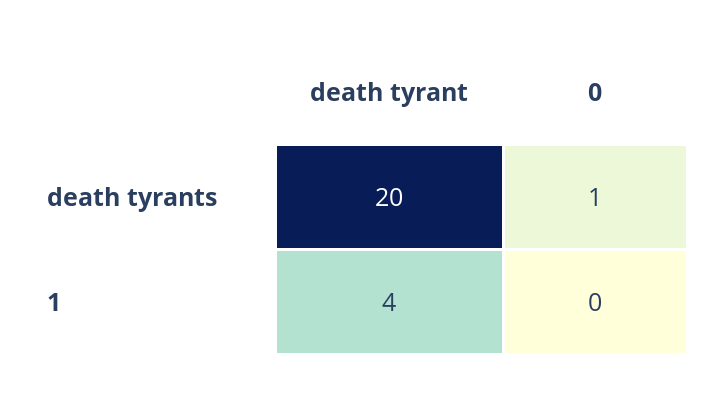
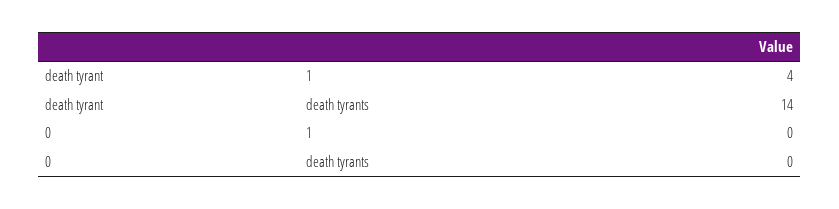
  {
    "death tyrant": {
-     "death tyrants": 20,
+     "death tyrants": 14,
      "1": 4
    },
    "0": {
-     "death tyrants": 1,
+     "death tyrants": 0,
      "1": 0
    }
  }

